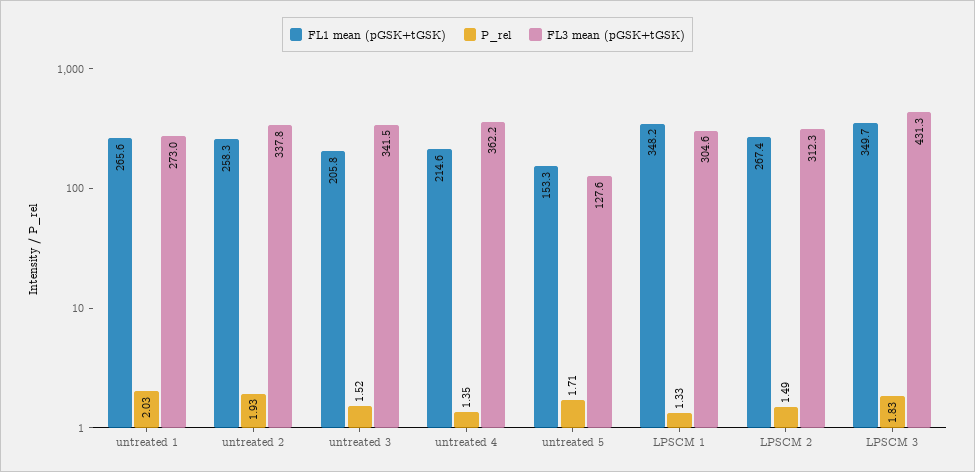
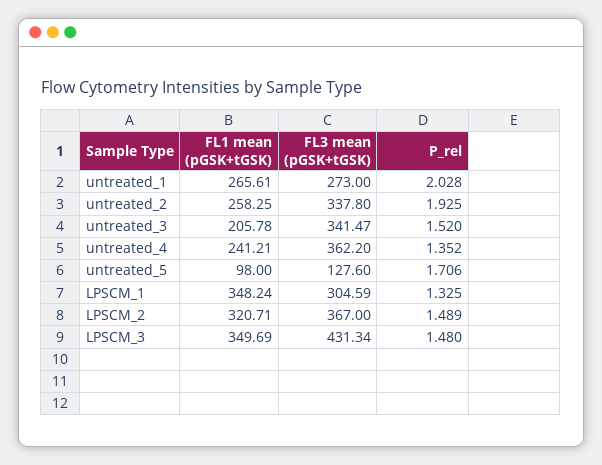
  {
    "FL1 mean (pGSK+tGSK)": {
      "untreated 1": 265.61,
      "untreated 2": 258.25,
      "untreated 3": 205.78,
-     "untreated 4": 214.6,
+     "untreated 4": 241.21,
-     "untreated 5": 153.3,
+     "untreated 5": 98,
      "LPSCM 1": 348.24,
-     "LPSCM 2": 267.4,
+     "LPSCM 2": 320.71,
      "LPSCM 3": 349.69
    },
    "P_rel": {
      "untreated 1": 2.028,
      "untreated 2": 1.925,
      "untreated 3": 1.52,
      "untreated 4": 1.352,
      "untreated 5": 1.706,
      "LPSCM 1": 1.325,
      "LPSCM 2": 1.489,
-     "LPSCM 3": 1.83
+     "LPSCM 3": 1.48
    },
    "FL3 mean (pGSK+tGSK)": {
      "untreated 1": 273,
      "untreated 2": 337.8,
      "untreated 3": 341.47,
      "untreated 4": 362.2,
      "untreated 5": 127.6,
      "LPSCM 1": 304.59,
-     "LPSCM 2": 312.3,
+     "LPSCM 2": 367,
      "LPSCM 3": 431.34
    }
  }

